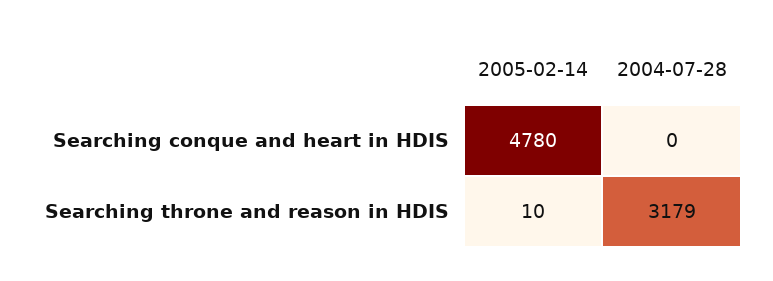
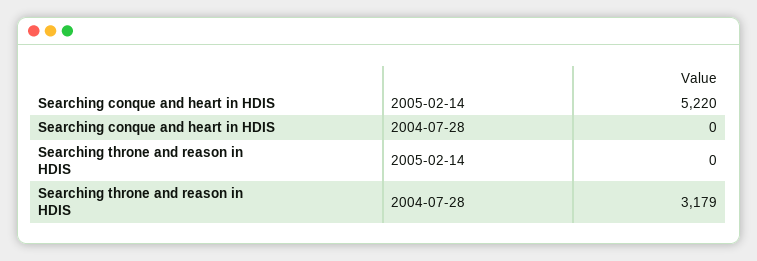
  {
    "2005-02-14": {
-     "Searching conque and heart in HDIS": 4780,
+     "Searching conque and heart in HDIS": 5220,
-     "Searching throne and reason in HDIS": 10
+     "Searching throne and reason in HDIS": 0
    },
    "2004-07-28": {
      "Searching conque and heart in HDIS": 0,
      "Searching throne and reason in HDIS": 3179
    }
  }

